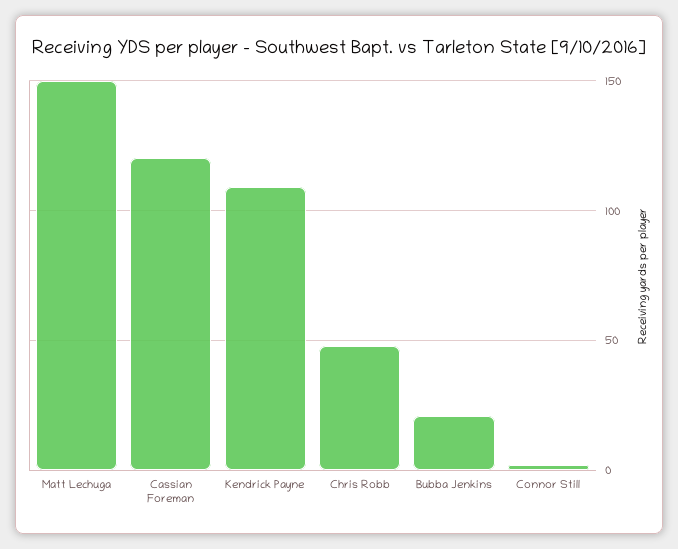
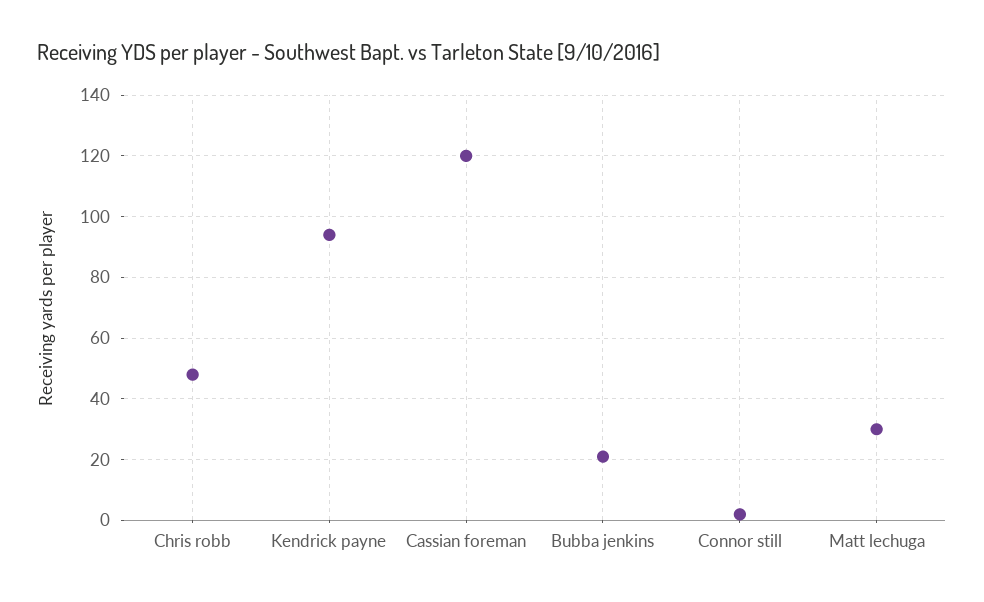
  {
-   "Matt Lechuga": 150,
+   "Matt Lechuga": 30,
    "Cassian Foreman": 120,
-   "Kendrick Payne": 110,
+   "Kendrick Payne": 95,
    "Chris Robb": 50,
    "Bubba Jenkins": 20,
    "Connor Still": 0
  }

